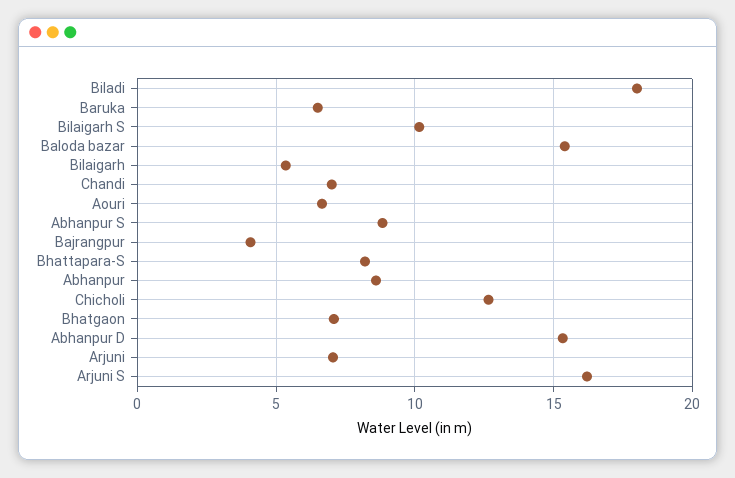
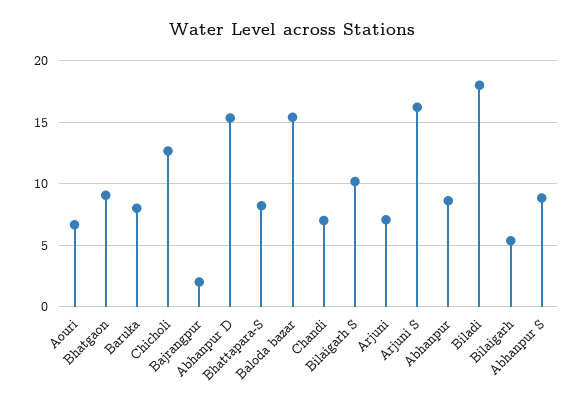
  {
    "Biladi": 18,
-   "Baruka": 6.5,
+   "Baruka": 8,
    "Bilaigarh S": 10,
    "Baloda bazar": 15.5,
    "Bilaigarh": 5.5,
    "Chandi": 7,
    "Aouri": 6.5,
    "Abhanpur S": 9,
-   "Bajrangpur": 4,
+   "Bajrangpur": 2,
    "Bhattapara-S": 8,
    "Abhanpur": 8.5,
    "Chicholi": 12.5,
-   "Bhatgaon": 7,
+   "Bhatgaon": 9,
    "Abhanpur D": 15.5,
    "Arjuni": 7,
    "Arjuni S": 16
  }

